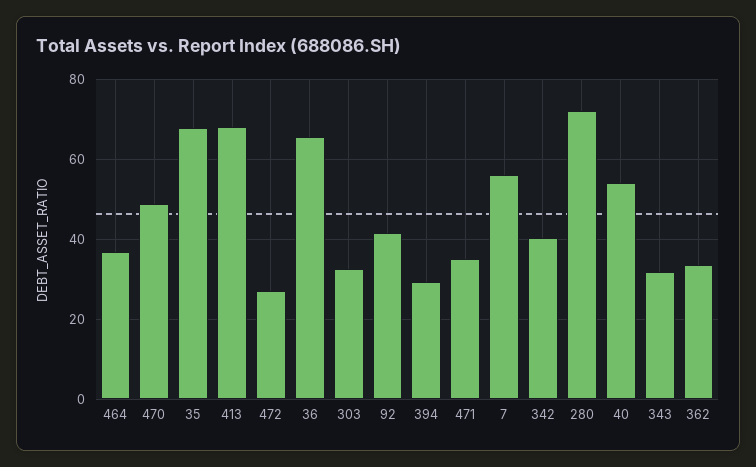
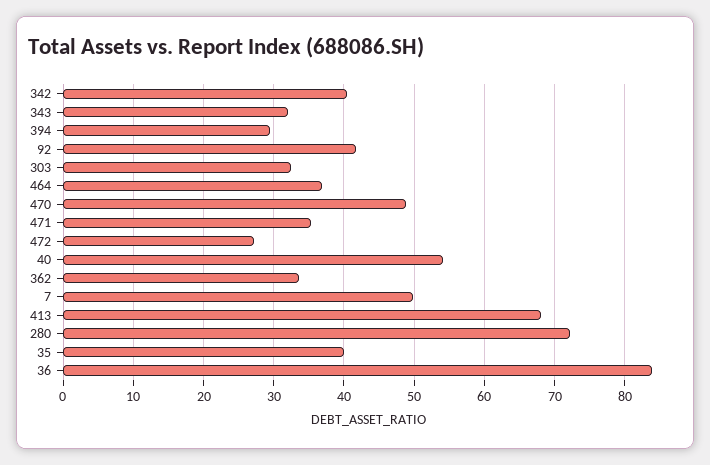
  {
    "464": 37,
    "470": 49,
-   "35": 68,
+   "35": 40,
    "413": 68,
    "472": 27,
-   "36": 66,
+   "36": 84,
    "303": 33,
    "92": 42,
    "394": 29,
    "471": 35,
-   "7": 56,
+   "7": 50,
    "342": 40,
    "280": 72,
    "40": 54,
    "343": 32,
    "362": 34
  }

